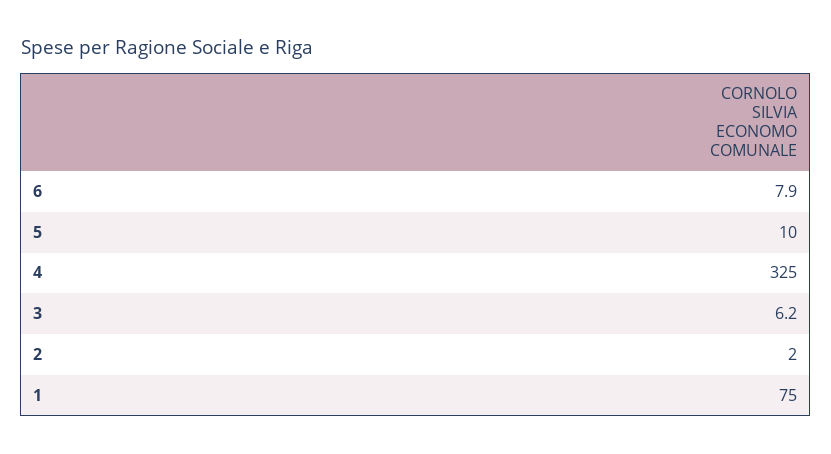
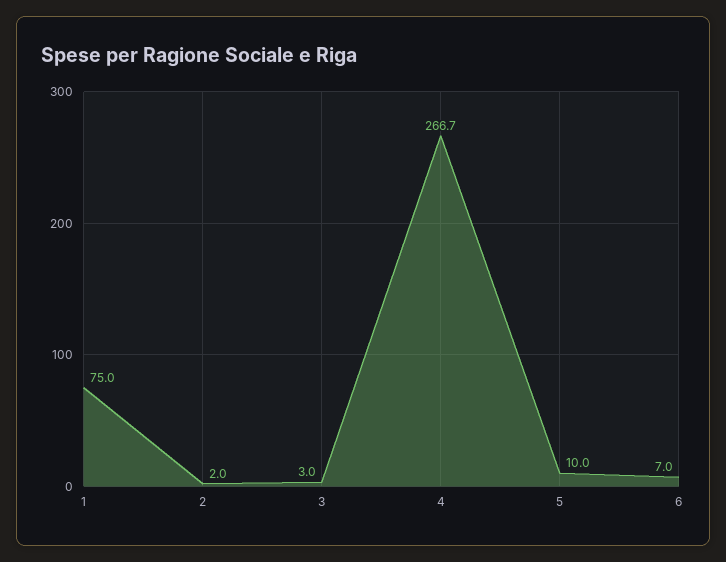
  {
-   "6": 7.9,
+   "6": 7,
    "5": 10,
-   "4": 325,
+   "4": 266.7,
-   "3": 6.2,
+   "3": 3,
    "2": 2,
    "1": 75
  }

